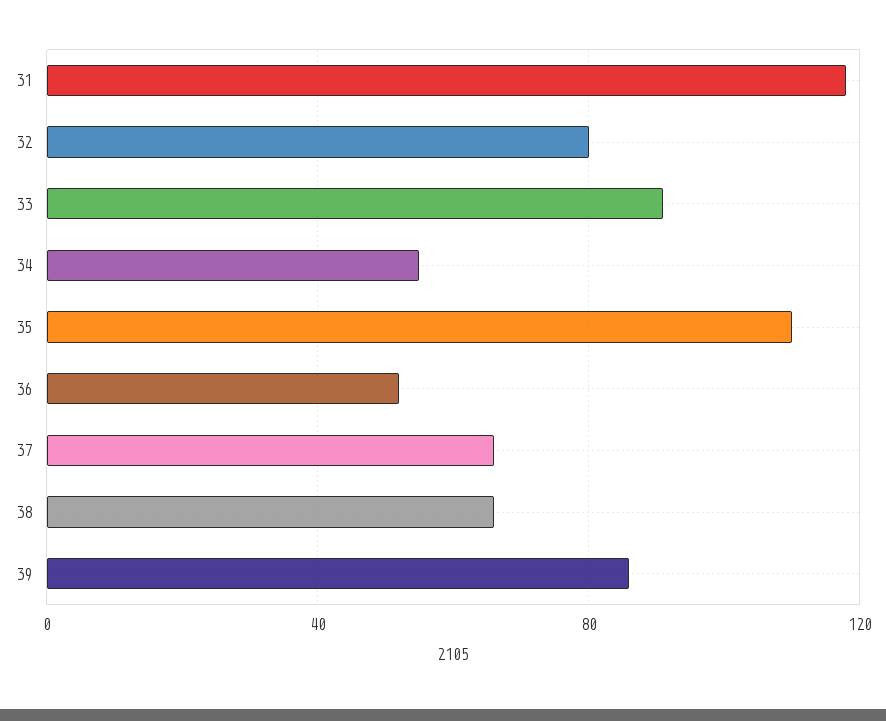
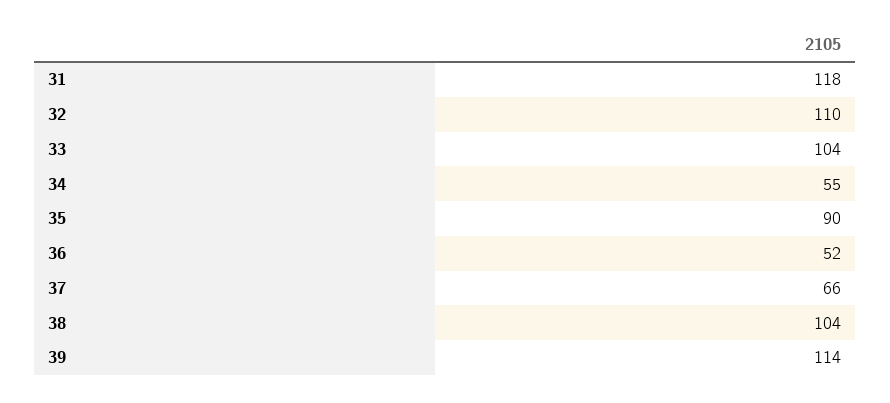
  {
    "31": 118,
-   "32": 80,
+   "32": 110,
-   "33": 90,
+   "33": 104,
    "34": 55,
-   "35": 110,
+   "35": 90,
    "36": 52,
    "37": 66,
-   "38": 65,
+   "38": 104,
-   "39": 85
+   "39": 114
  }

